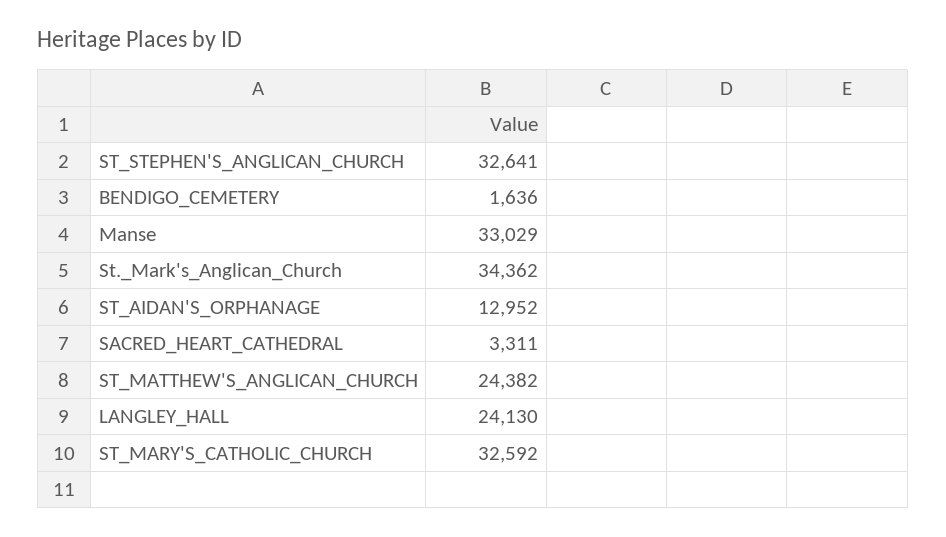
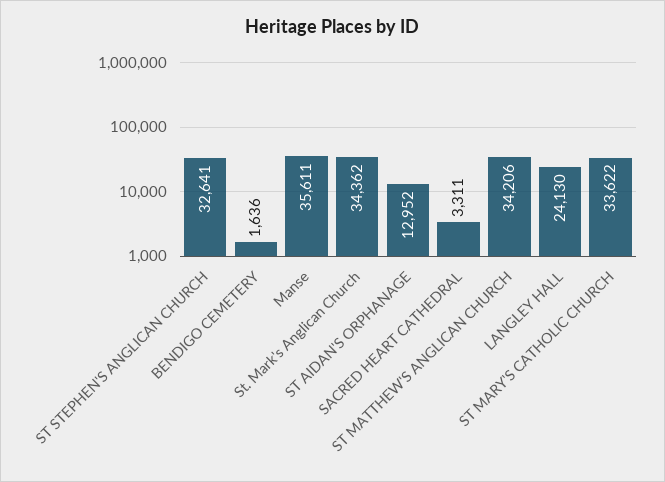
  {
    "ST_STEPHEN'S_ANGLICAN_CHURCH": 32641,
    "BENDIGO_CEMETERY": 1636,
-   "Manse": 33029,
+   "Manse": 35611,
    "St._Mark's_Anglican_Church": 34362,
    "ST_AIDAN'S_ORPHANAGE": 12952,
    "SACRED_HEART_CATHEDRAL": 3311,
-   "ST_MATTHEW'S_ANGLICAN_CHURCH": 24382,
+   "ST_MATTHEW'S_ANGLICAN_CHURCH": 34206,
    "LANGLEY_HALL": 24130,
-   "ST_MARY'S_CATHOLIC_CHURCH": 32592
+   "ST_MARY'S_CATHOLIC_CHURCH": 33622
  }

